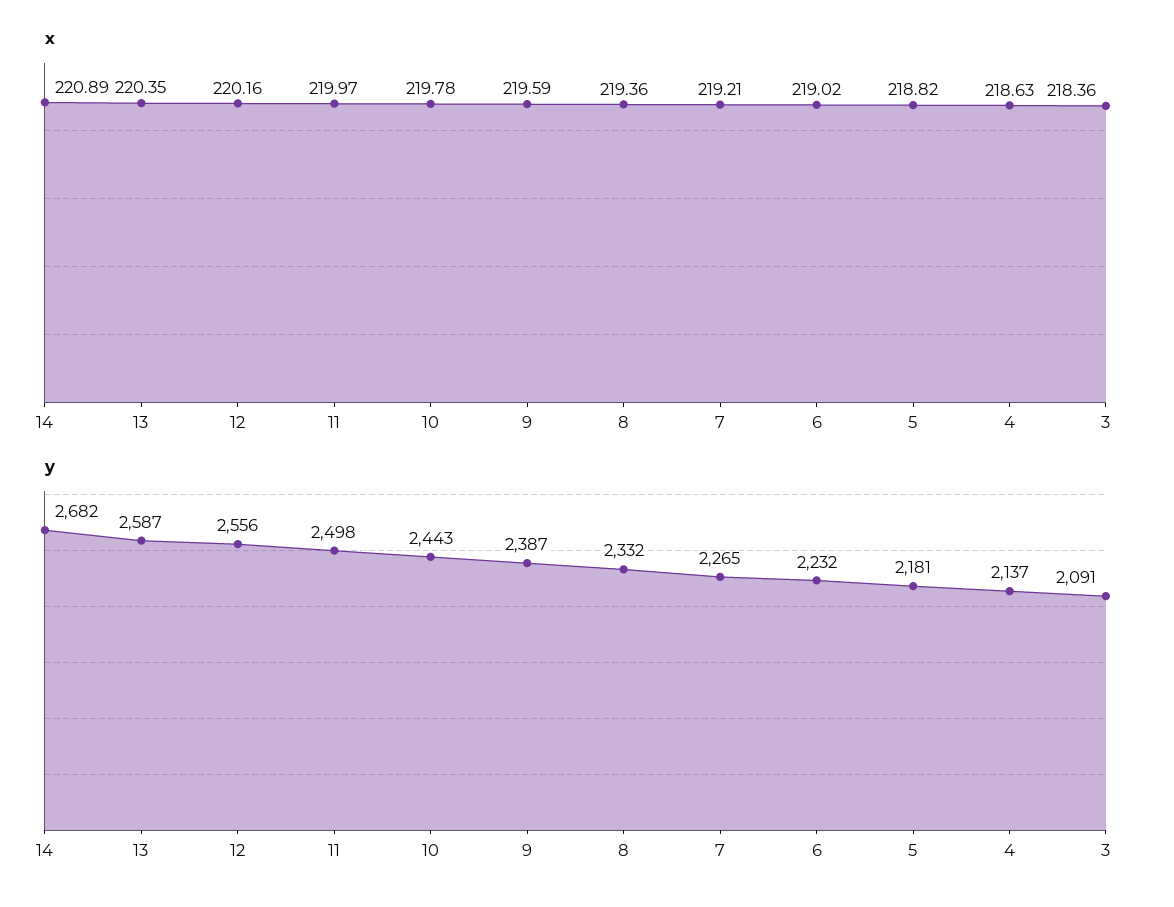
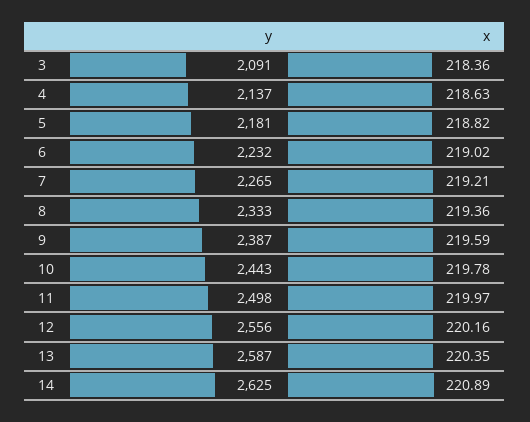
  {
    "x": {
      "14": 220.89,
      "13": 220.35,
      "12": 220.16,
      "11": 219.97,
      "10": 219.78,
      "9": 219.59,
      "8": 219.36,
      "7": 219.21,
      "6": 219.02,
      "5": 218.82,
      "4": 218.63,
      "3": 218.36
    },
    "y": {
-     "14": 2682,
+     "14": 2625,
      "13": 2587,
      "12": 2556,
      "11": 2498,
      "10": 2443,
      "9": 2387,
-     "8": 2332,
+     "8": 2333,
      "7": 2265,
      "6": 2232,
      "5": 2181,
      "4": 2137,
      "3": 2091
    }
  }

